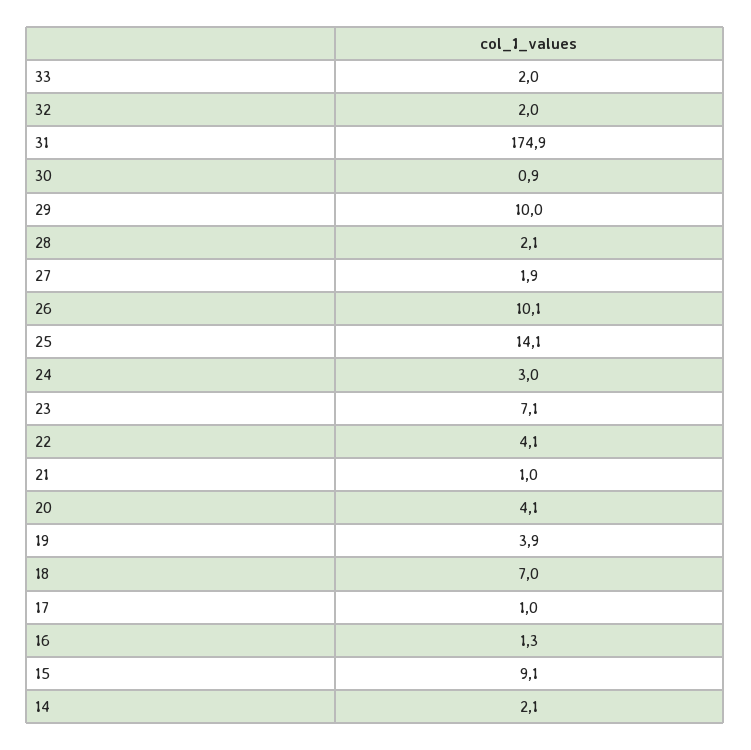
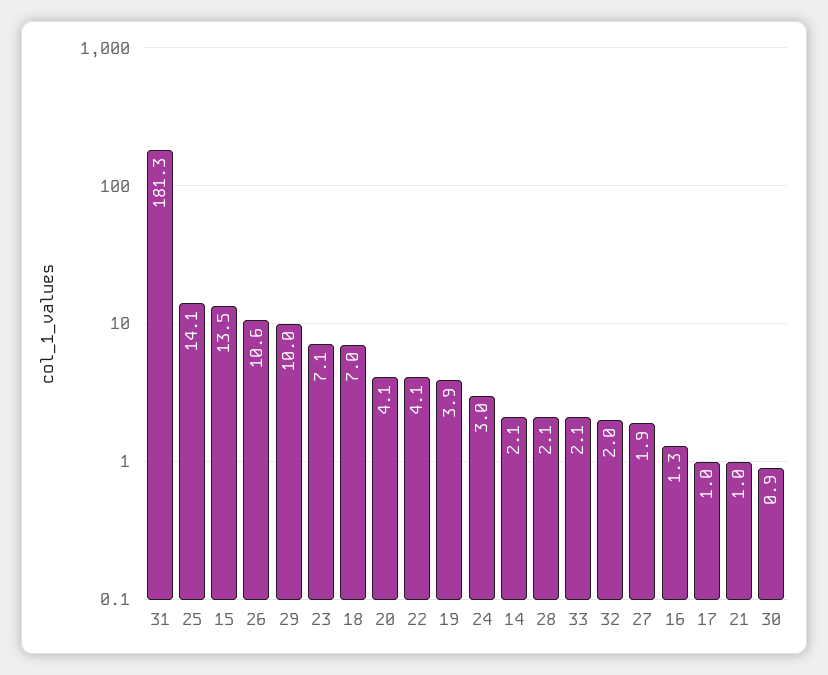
  {
-   "33": 2,
+   "33": 2.1,
    "32": 2,
-   "31": 174.9,
+   "31": 181.3,
    "30": 0.9,
    "29": 10,
    "28": 2.1,
    "27": 1.9,
-   "26": 10.1,
+   "26": 10.6,
    "25": 14.1,
    "24": 3,
    "23": 7.1,
    "22": 4.1,
    "21": 1,
    "20": 4.1,
    "19": 3.9,
    "18": 7,
    "17": 1,
    "16": 1.3,
-   "15": 9.1,
+   "15": 13.5,
    "14": 2.1
  }

